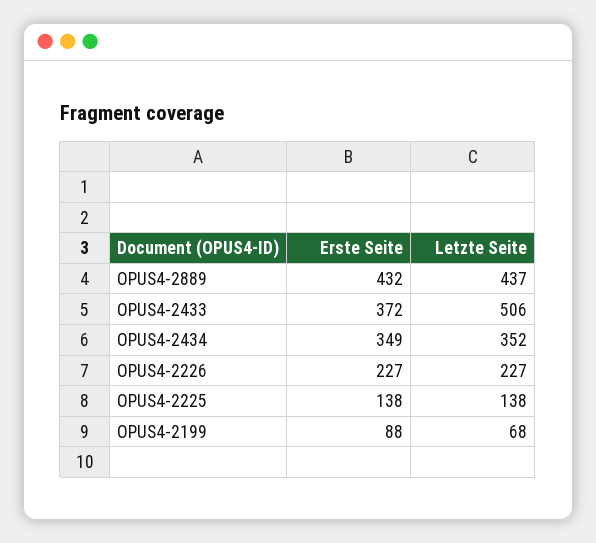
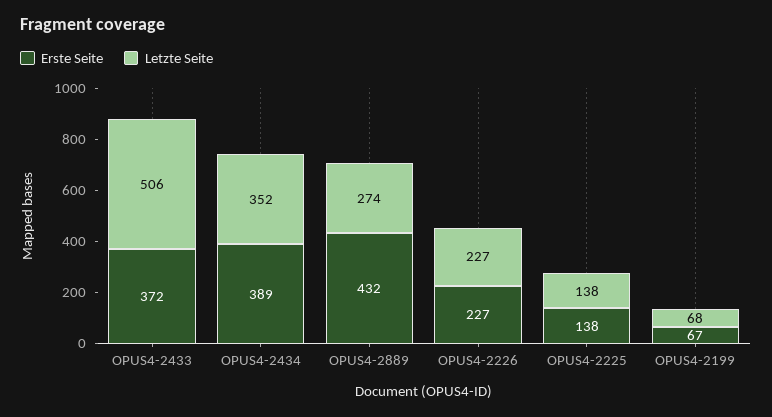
  {
    "Erste Seite": {
      "OPUS4-2889": 432,
      "OPUS4-2433": 372,
-     "OPUS4-2434": 349,
+     "OPUS4-2434": 389,
      "OPUS4-2226": 227,
      "OPUS4-2225": 138,
-     "OPUS4-2199": 88
+     "OPUS4-2199": 67
    },
    "Letzte Seite": {
-     "OPUS4-2889": 437,
+     "OPUS4-2889": 274,
      "OPUS4-2433": 506,
      "OPUS4-2434": 352,
      "OPUS4-2226": 227,
      "OPUS4-2225": 138,
      "OPUS4-2199": 68
    }
  }

